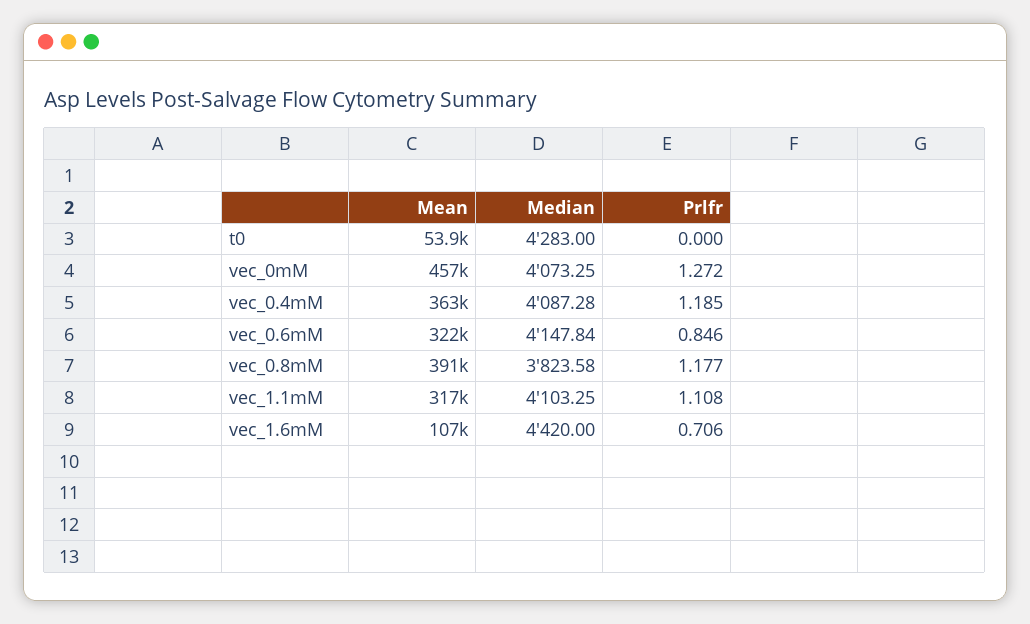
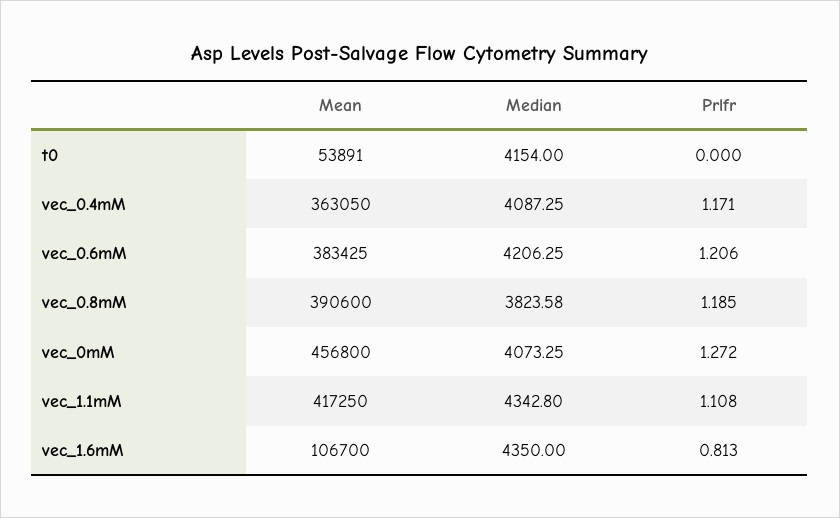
  {
    "Mean": {
      "t0": 53891,
      "vec_0mM": 456800,
      "vec_0.4mM": 363050,
-     "vec_0.6mM": 322000,
+     "vec_0.6mM": 383425,
      "vec_0.8mM": 390600,
-     "vec_1.1mM": 317000,
+     "vec_1.1mM": 417250,
      "vec_1.6mM": 106700
    },
    "Median": {
-     "t0": 4283,
+     "t0": 4154,
      "vec_0mM": 4073.25,
-     "vec_0.4mM": 4087.28,
+     "vec_0.4mM": 4087.25,
-     "vec_0.6mM": 4147.84,
+     "vec_0.6mM": 4206.25,
      "vec_0.8mM": 3823.58,
-     "vec_1.1mM": 4103.25,
+     "vec_1.1mM": 4342.8,
-     "vec_1.6mM": 4420
+     "vec_1.6mM": 4350
    },
    "Prlfr": {
      "t0": 0,
      "vec_0mM": 1.272,
-     "vec_0.4mM": 1.185,
+     "vec_0.4mM": 1.171,
-     "vec_0.6mM": 0.846,
+     "vec_0.6mM": 1.206,
-     "vec_0.8mM": 1.177,
+     "vec_0.8mM": 1.185,
      "vec_1.1mM": 1.108,
-     "vec_1.6mM": 0.706
+     "vec_1.6mM": 0.813
    }
  }

